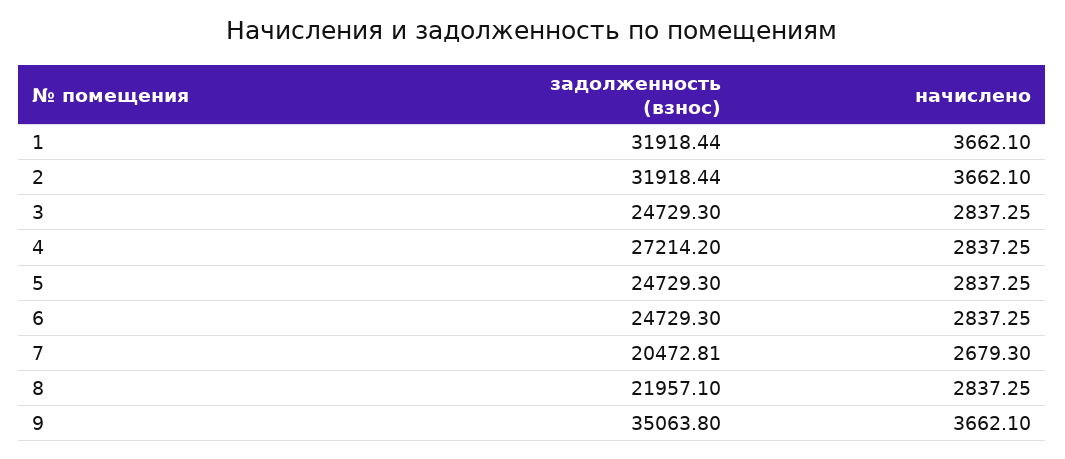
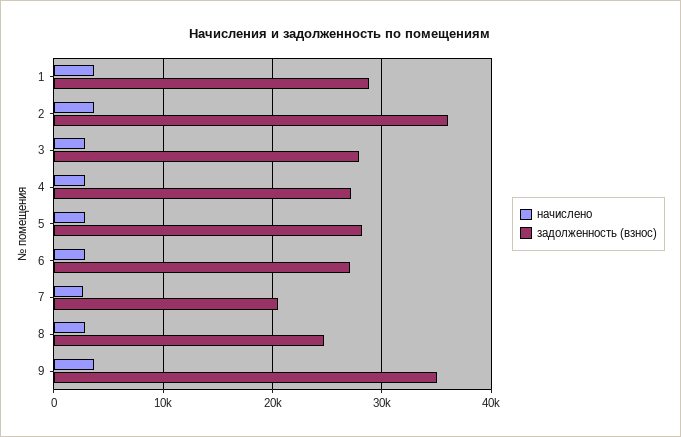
  {
    "задолженность (взнос)": {
-     "1": 31918.44,
+     "1": 29000,
-     "2": 31918.44,
+     "2": 36000,
-     "3": 24729.3,
+     "3": 28000,
      "4": 27214.2,
-     "5": 24729.3,
+     "5": 28000,
-     "6": 24729.3,
+     "6": 27000,
      "7": 20472.81,
-     "8": 21957.1,
+     "8": 25000,
      "9": 35063.8
    },
    "начислено": {
      "1": 3662.1,
      "2": 3662.1,
      "3": 2837.25,
      "4": 2837.25,
      "5": 2837.25,
      "6": 2837.25,
      "7": 2679.3,
      "8": 2837.25,
      "9": 3662.1
    }
  }

